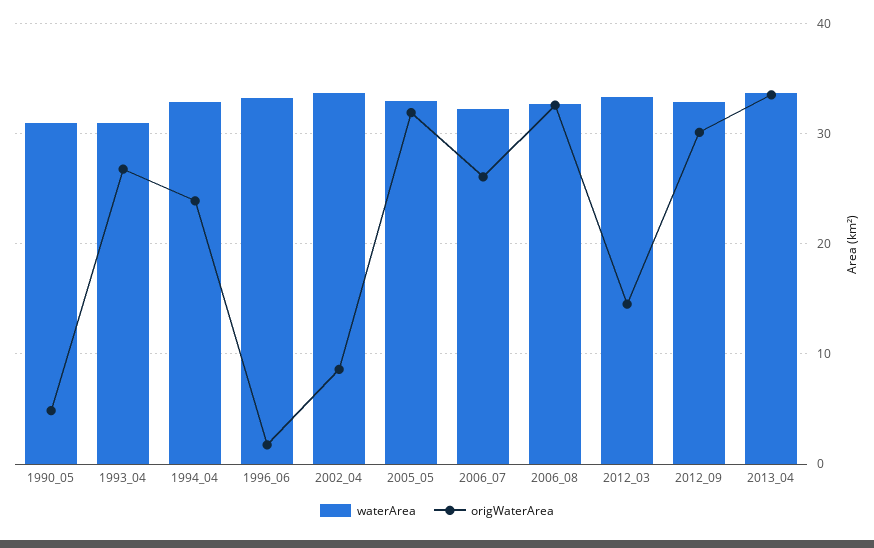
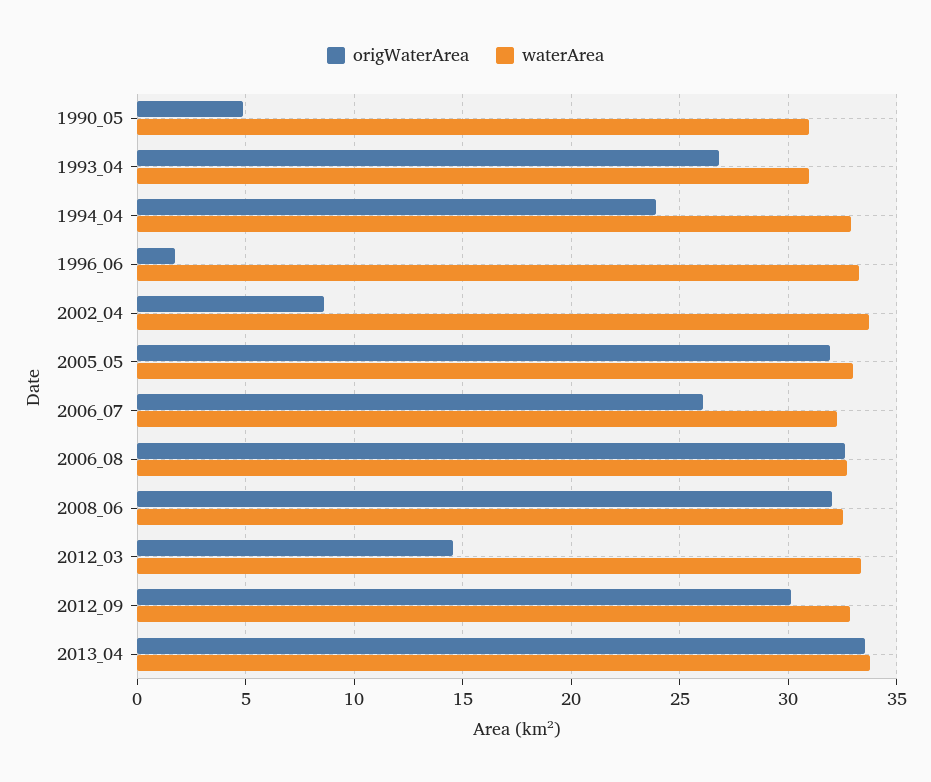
  {
    "waterArea": {
      "1990_05": 31,
      "1993_04": 31,
      "1994_04": 33,
      "1996_06": 33.5,
      "2002_04": 33.5,
      "2005_05": 33,
      "2006_07": 32.5,
      "2006_08": 32.5,
      "2012_03": 33.5,
      "2012_09": 33,
-     "2013_04": 33.5
+     "2013_04": 33.5,
+     "2008_06": 32.5
    },
    "origWaterArea": {
      "1990_05": 5,
      "1993_04": 27,
      "1994_04": 24,
      "1996_06": 1.5,
      "2002_04": 8.5,
      "2005_05": 32,
      "2006_07": 26,
      "2006_08": 32.5,
      "2012_03": 14.5,
      "2012_09": 30,
-     "2013_04": 33.5
+     "2013_04": 33.5,
+     "2008_06": 32
    }
  }

